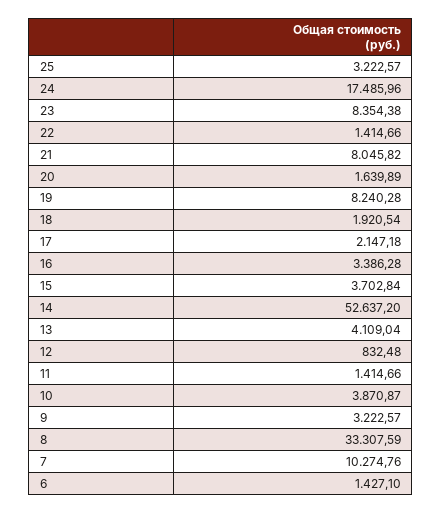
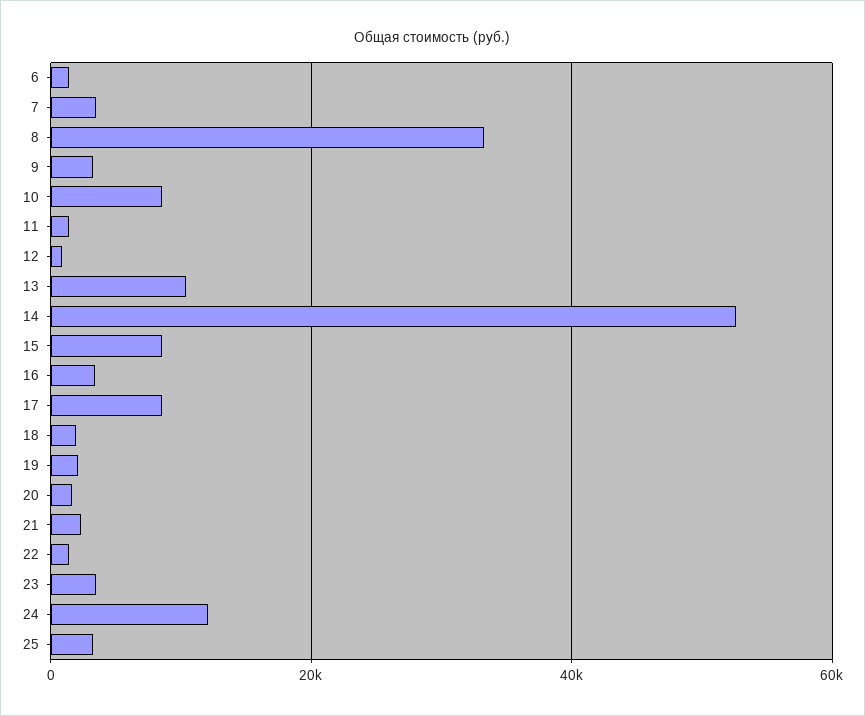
  {
    "25": 3222.57,
-   "24": 17485.96,
+   "24": 12000,
-   "23": 8354.38,
+   "23": 4000,
    "22": 1414.66,
-   "21": 8045.82,
+   "21": 2000,
    "20": 1639.89,
-   "19": 8240.28,
+   "19": 2000,
    "18": 1920.54,
-   "17": 2147.18,
+   "17": 8000,
    "16": 3386.28,
-   "15": 3702.84,
+   "15": 8000,
    "14": 52637.2,
-   "13": 4109.04,
+   "13": 10000,
    "12": 832.48,
    "11": 1414.66,
-   "10": 3870.87,
+   "10": 8000,
    "9": 3222.57,
    "8": 33307.59,
-   "7": 10274.76,
+   "7": 4000,
    "6": 1427.1
  }

